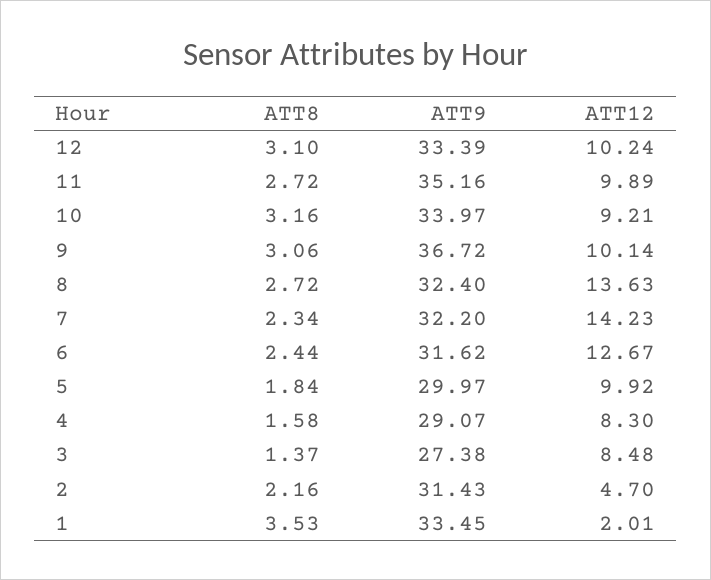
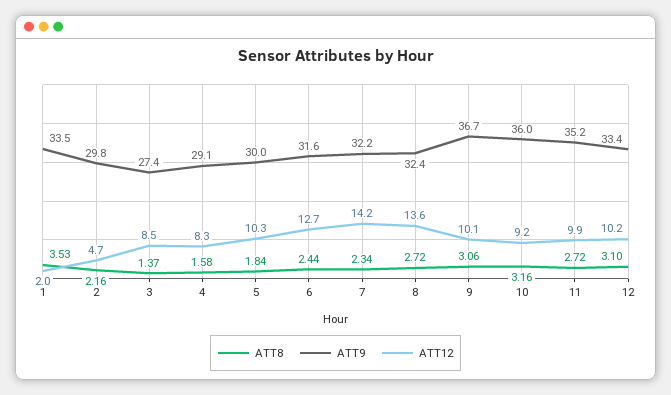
  {
    "ATT8": {
      "12": 3.1,
      "11": 2.72,
      "10": 3.16,
      "9": 3.06,
      "8": 2.72,
      "7": 2.34,
      "6": 2.44,
      "5": 1.84,
      "4": 1.58,
      "3": 1.37,
      "2": 2.16,
      "1": 3.53
    },
    "ATT9": {
      "12": 33.39,
      "11": 35.16,
-     "10": 33.97,
+     "10": 36,
      "9": 36.72,
      "8": 32.4,
      "7": 32.2,
      "6": 31.62,
      "5": 29.97,
      "4": 29.07,
      "3": 27.38,
-     "2": 31.43,
+     "2": 29.8,
      "1": 33.45
    },
    "ATT12": {
      "12": 10.24,
      "11": 9.89,
      "10": 9.21,
      "9": 10.14,
      "8": 13.63,
      "7": 14.23,
      "6": 12.67,
-     "5": 9.92,
+     "5": 10.3,
      "4": 8.3,
      "3": 8.48,
      "2": 4.7,
      "1": 2.01
    }
  }

